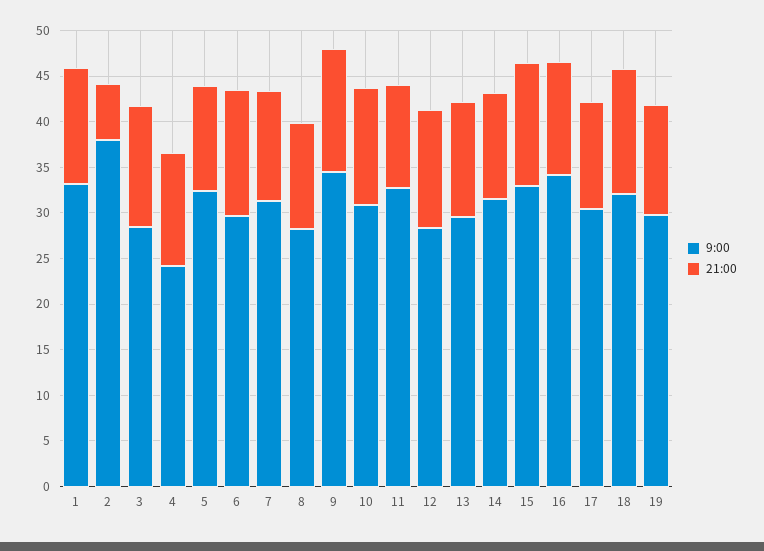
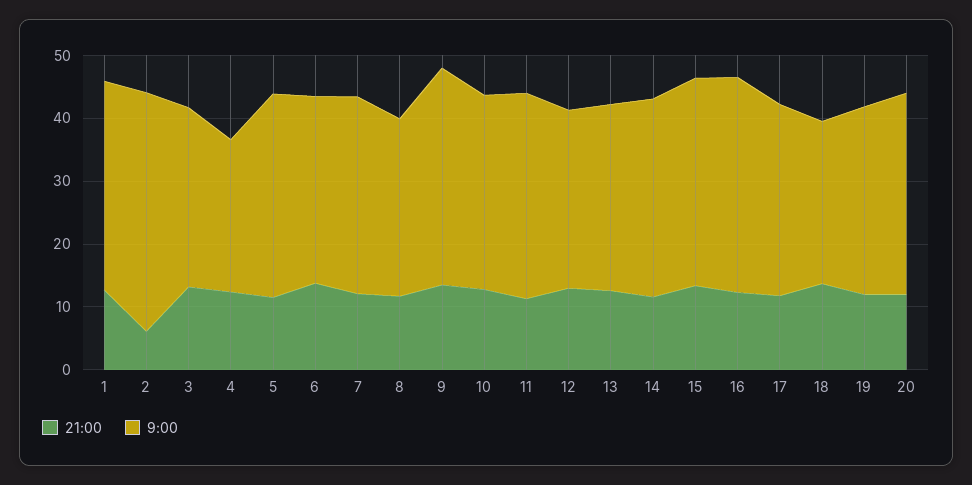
  {
    "9:00": {
      "1": 33,
      "2": 38,
      "3": 29,
      "4": 24,
      "5": 32,
      "6": 30,
      "7": 31,
      "8": 28,
      "9": 35,
      "10": 31,
      "11": 33,
      "12": 28,
      "13": 30,
      "14": 32,
      "15": 33,
      "16": 34,
      "17": 30,
-     "18": 32,
+     "18": 26,
-     "19": 30
+     "19": 30,
+     "20": 32
    },
    "21:00": {
      "1": 13,
      "2": 6,
      "3": 13,
      "4": 12,
      "5": 12,
      "6": 14,
      "7": 12,
      "8": 12,
      "9": 14,
      "10": 13,
      "11": 11,
      "12": 13,
      "13": 13,
      "14": 12,
      "15": 13,
      "16": 12,
      "17": 12,
      "18": 14,
-     "19": 12
+     "19": 12,
+     "20": 12
    }
  }

